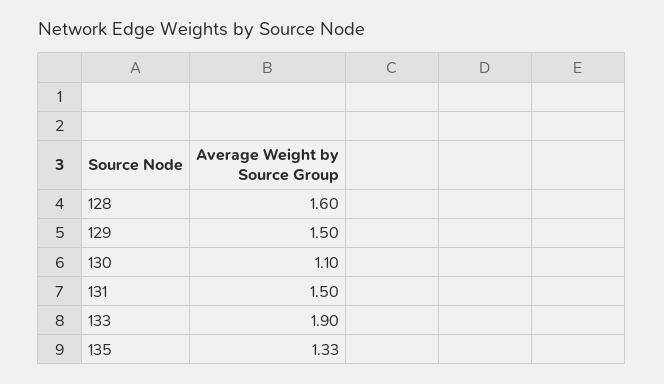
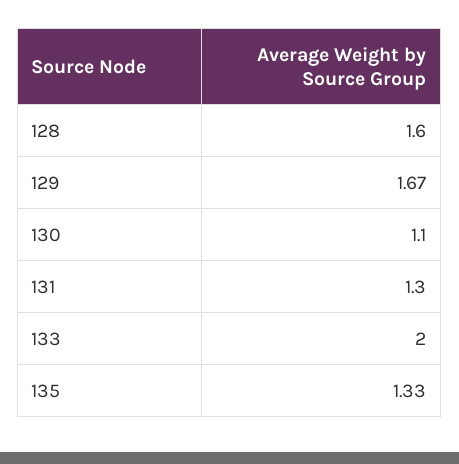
  {
    "128": 1.6,
-   "129": 1.5,
+   "129": 1.67,
    "130": 1.1,
-   "131": 1.5,
+   "131": 1.3,
-   "133": 1.9,
+   "133": 2,
    "135": 1.33
  }

